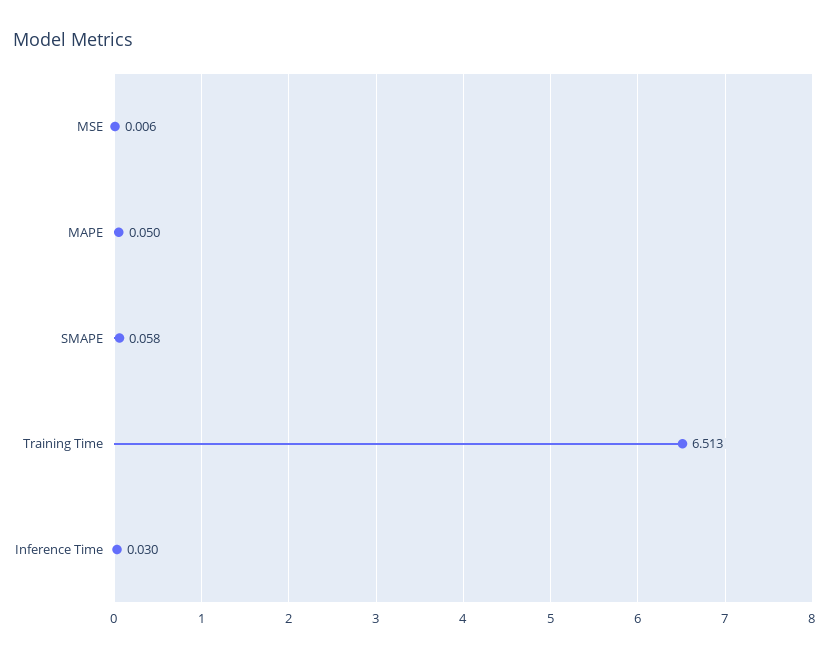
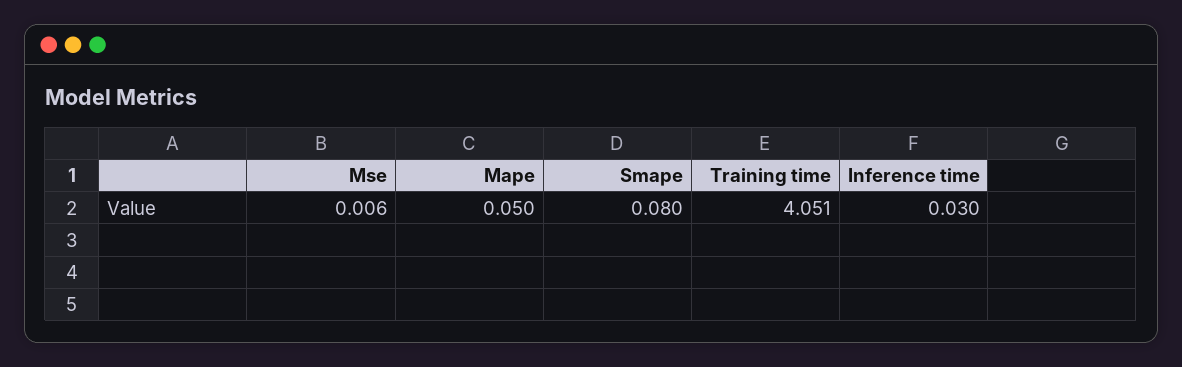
  {
    "MSE": 0.006,
    "MAPE": 0.05,
-   "SMAPE": 0.058,
+   "SMAPE": 0.08,
-   "Training Time": 6.513,
+   "Training Time": 4.051,
    "Inference Time": 0.03
  }

